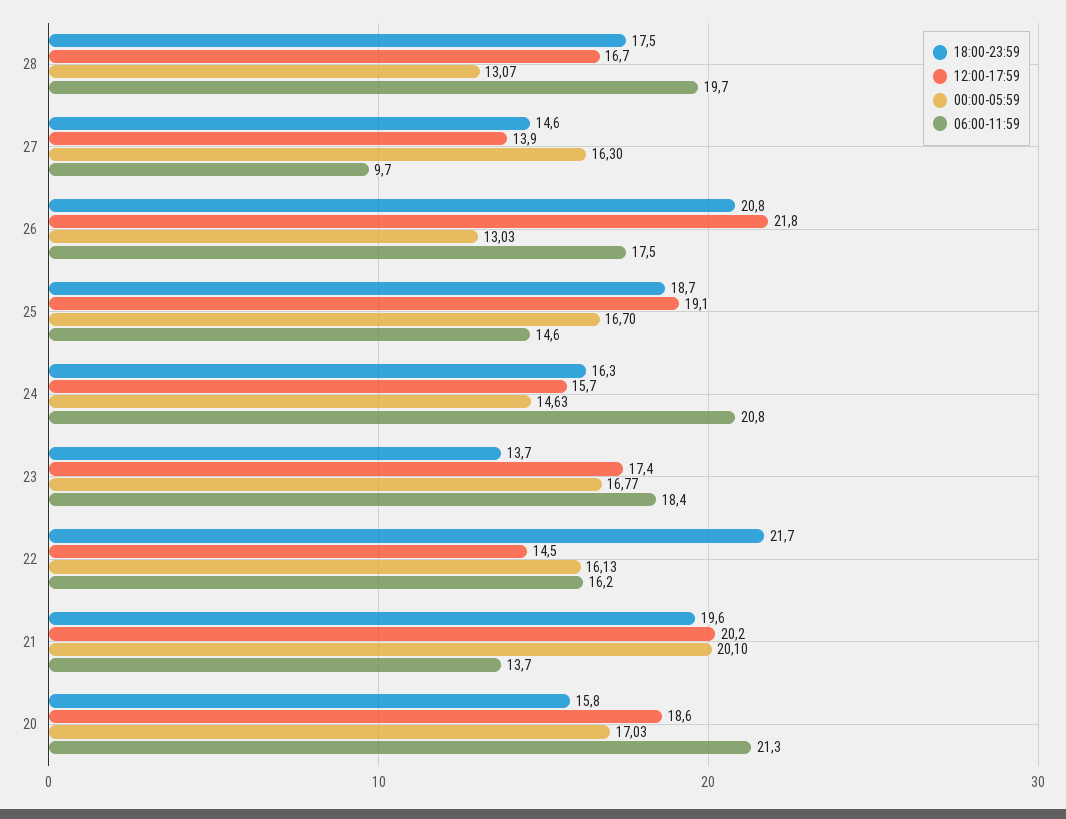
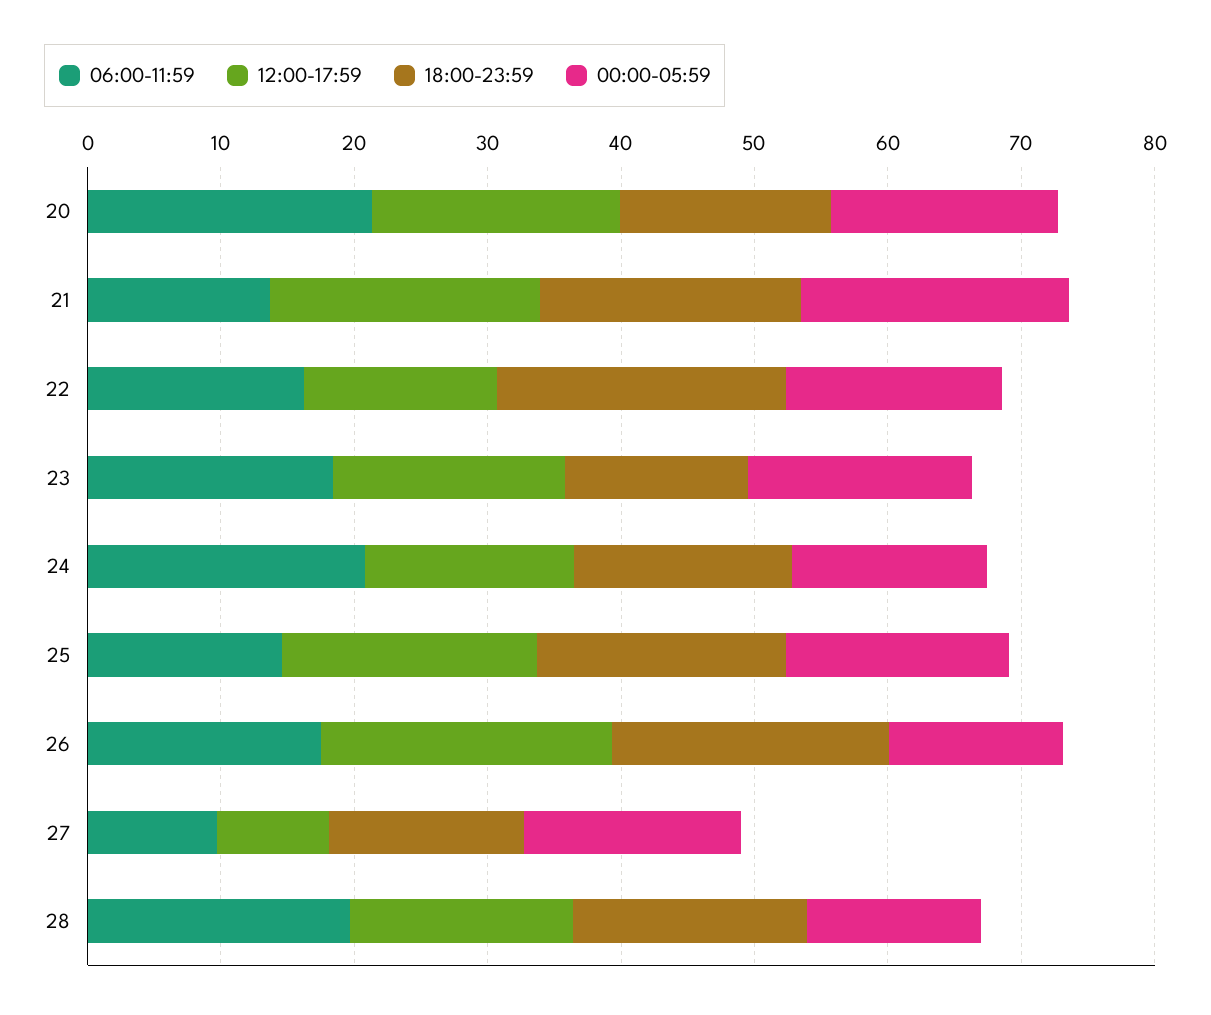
  {
    "18:00-23:59": {
      "28": 17.5,
      "27": 14.6,
      "26": 20.8,
      "25": 18.7,
      "24": 16.3,
      "23": 13.7,
      "22": 21.7,
      "21": 19.6,
      "20": 15.8
    },
    "12:00-17:59": {
      "28": 16.7,
-     "27": 13.9,
+     "27": 8,
      "26": 21.8,
      "25": 19.1,
      "24": 15.7,
      "23": 17.4,
      "22": 14.5,
      "21": 20.2,
      "20": 18.6
    },
    "00:00-05:59": {
      "28": 13.07,
      "27": 16.3,
      "26": 13.03,
      "25": 16.7,
      "24": 14.63,
      "23": 16.77,
      "22": 16.13,
      "21": 20.1,
      "20": 17.03
    },
    "06:00-11:59": {
      "28": 19.7,
      "27": 9.7,
      "26": 17.5,
      "25": 14.6,
      "24": 20.8,
      "23": 18.4,
      "22": 16.2,
      "21": 13.7,
      "20": 21.3
    }
  }

